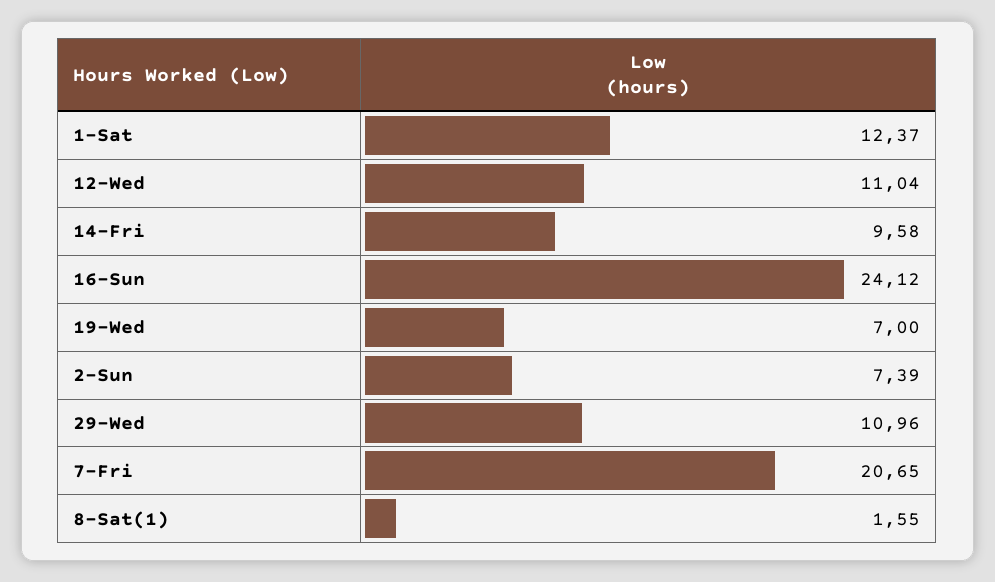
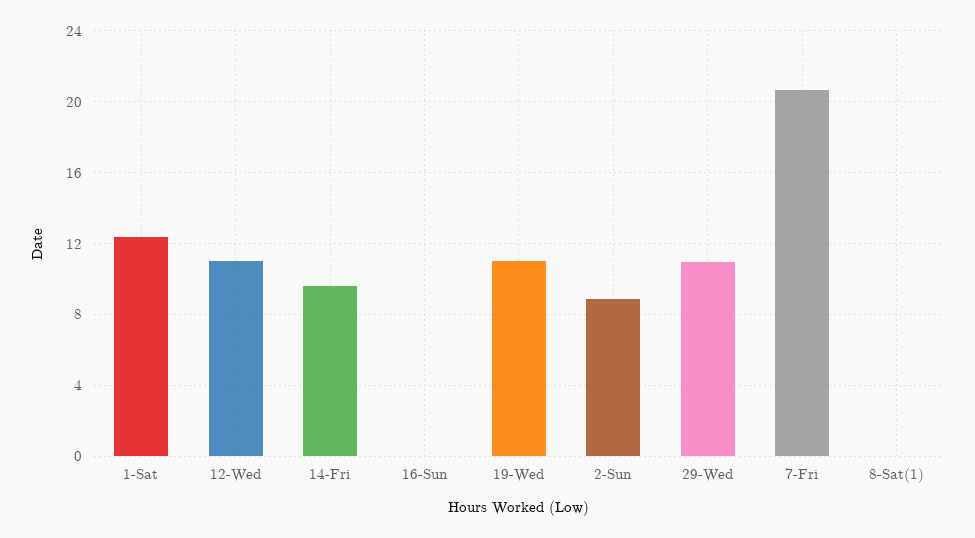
  {
    "1-Sat": 12.37,
    "12-Wed": 11.04,
    "14-Fri": 9.58,
-   "16-Sun": 24.12,
+   "16-Sun": 0,
-   "19-Wed": 7,
+   "19-Wed": 11,
-   "2-Sun": 7.39,
+   "2-Sun": 9,
    "29-Wed": 10.96,
    "7-Fri": 20.65,
-   "8-Sat(1)": 1.55
+   "8-Sat(1)": 0
  }

